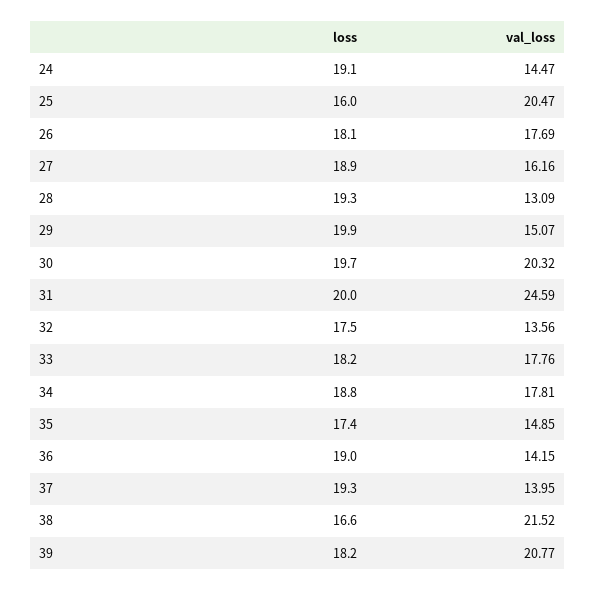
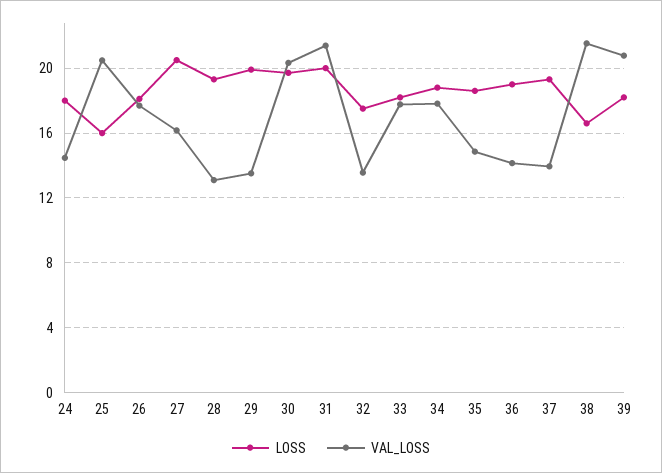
  {
    "loss": {
-     "24": 19.1,
+     "24": 18,
      "25": 16,
      "26": 18.1,
-     "27": 18.9,
+     "27": 20.5,
      "28": 19.3,
      "29": 19.9,
      "30": 19.7,
      "31": 20,
      "32": 17.5,
      "33": 18.2,
      "34": 18.8,
-     "35": 17.4,
+     "35": 18.5,
      "36": 19,
      "37": 19.3,
      "38": 16.6,
      "39": 18.2
    },
    "val_loss": {
      "24": 14.47,
      "25": 20.47,
      "26": 17.69,
      "27": 16.16,
      "28": 13.09,
-     "29": 15.07,
+     "29": 13.5,
      "30": 20.32,
-     "31": 24.59,
+     "31": 21.5,
      "32": 13.56,
      "33": 17.76,
      "34": 17.81,
      "35": 14.85,
      "36": 14.15,
      "37": 13.95,
      "38": 21.52,
      "39": 20.77
    }
  }

